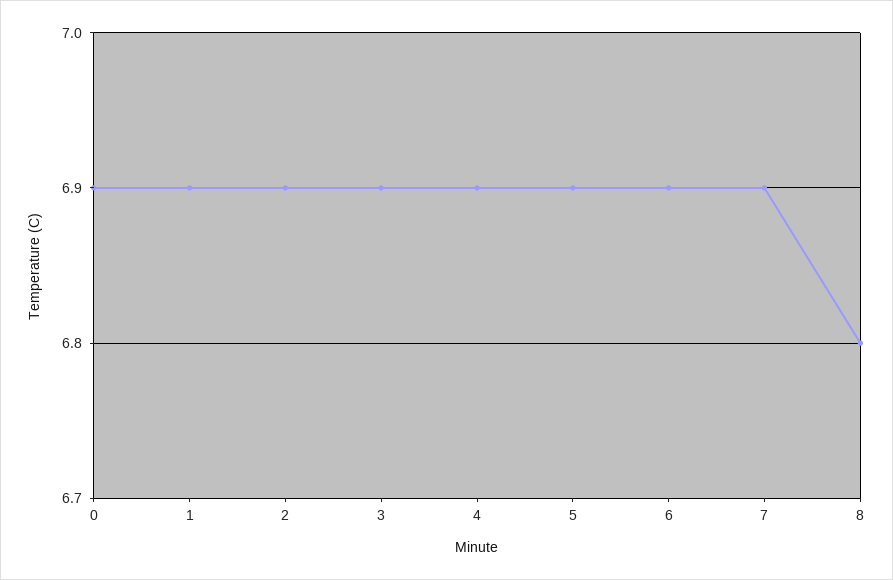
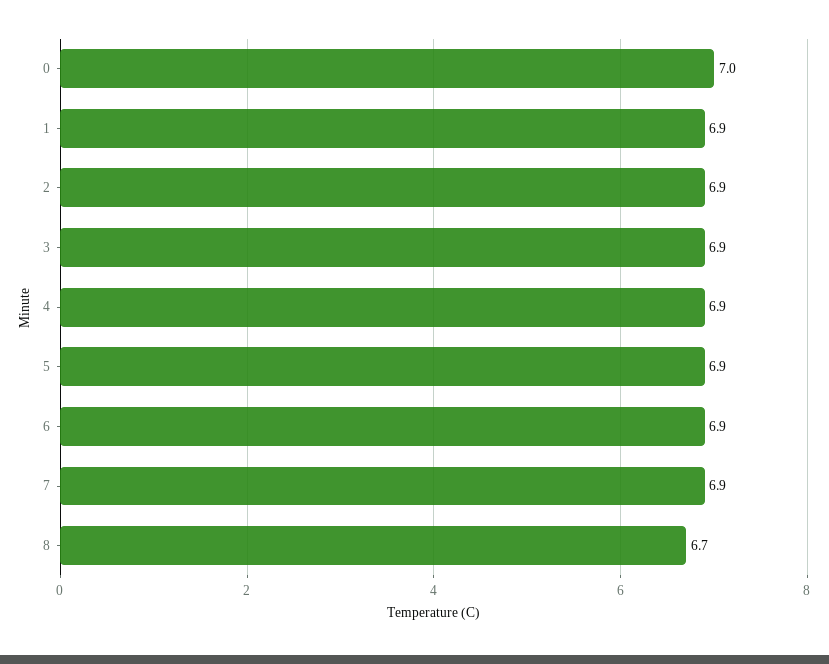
  {
-   "0": 6.9,
+   "0": 7,
    "1": 6.9,
    "2": 6.9,
    "3": 6.9,
    "4": 6.9,
    "5": 6.9,
    "6": 6.9,
    "7": 6.9,
-   "8": 6.8
+   "8": 6.7
  }

